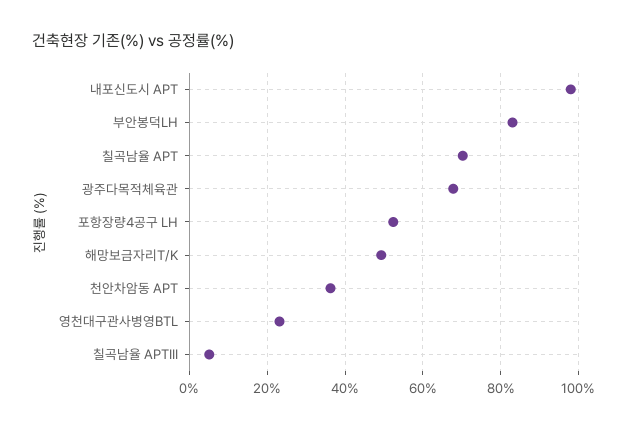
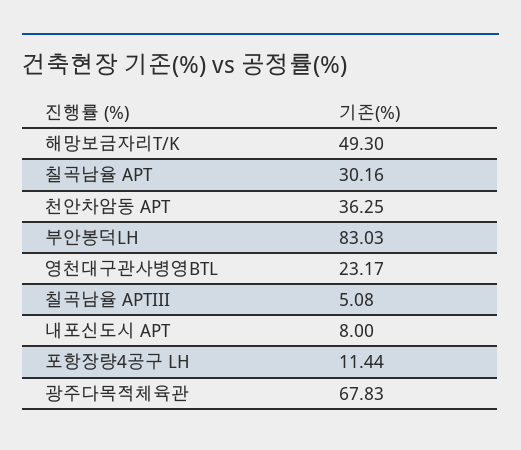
  {
-   "내포신도시 APT": 98,
+   "내포신도시 APT": 8,
    "부안봉덕LH": 83.03,
-   "칠곡남율 APT": 70,
+   "칠곡남율 APT": 30.16,
    "광주다목적체육관": 67.83,
-   "포항장량4공구 LH": 52,
+   "포항장량4공구 LH": 11.44,
    "해망보금자리T/K": 49.3,
    "천안차암동 APT": 36.25,
    "영천대구관사병영BTL": 23.17,
    "칠곡남율 APTIII": 5.08
  }

